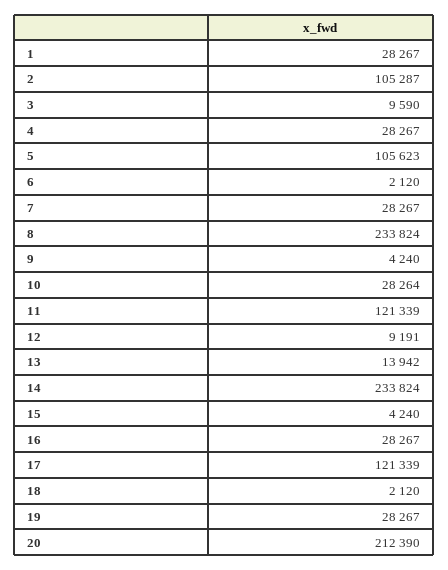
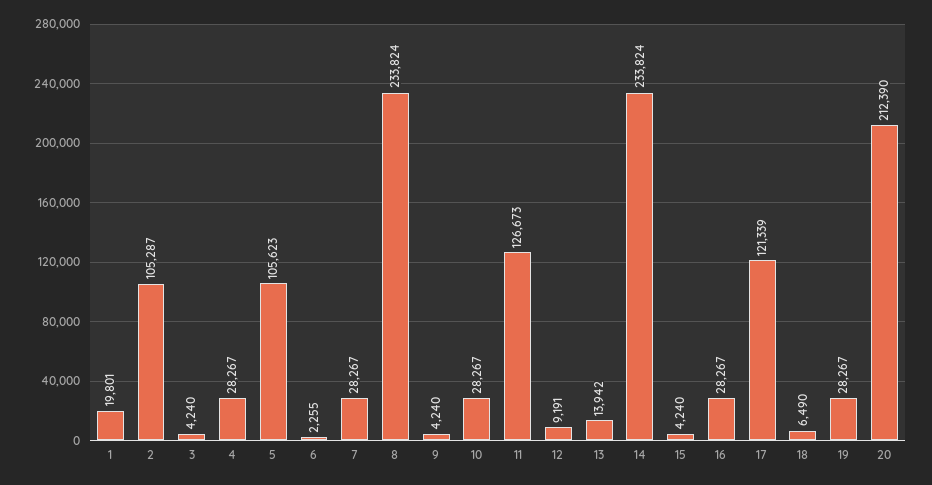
  {
-   "1": 28267,
+   "1": 19801,
    "2": 105287,
-   "3": 9590,
+   "3": 4240,
    "4": 28267,
    "5": 105623,
-   "6": 2120,
+   "6": 2255,
    "7": 28267,
    "8": 233824,
    "9": 4240,
-   "10": 28264,
+   "10": 28267,
-   "11": 121339,
+   "11": 126673,
    "12": 9191,
    "13": 13942,
    "14": 233824,
    "15": 4240,
    "16": 28267,
    "17": 121339,
-   "18": 2120,
+   "18": 6490,
    "19": 28267,
    "20": 212390
  }

